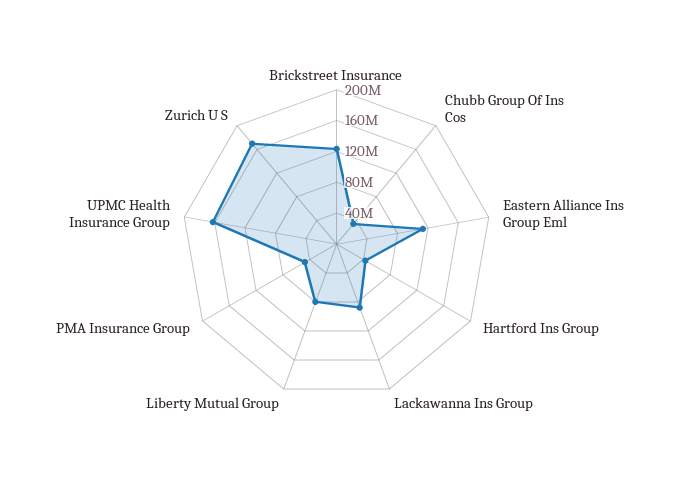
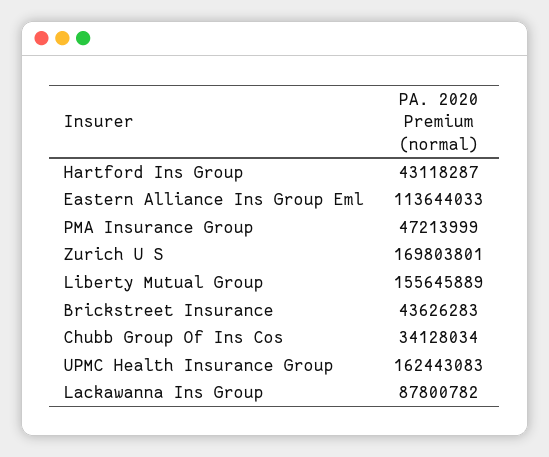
  {
-   "Brickstreet Insurance": 120000000,
+   "Brickstreet Insurance": 43626283,
    "Chubb Group Of Ins Cos": 34128034,
    "Eastern Alliance Ins Group Eml": 113644033,
    "Hartford Ins Group": 43118287,
    "Lackawanna Ins Group": 87800782,
-   "Liberty Mutual Group": 80000000,
+   "Liberty Mutual Group": 155645889,
    "PMA Insurance Group": 47213999,
    "UPMC Health Insurance Group": 162443083,
    "Zurich U S": 169803801
  }

